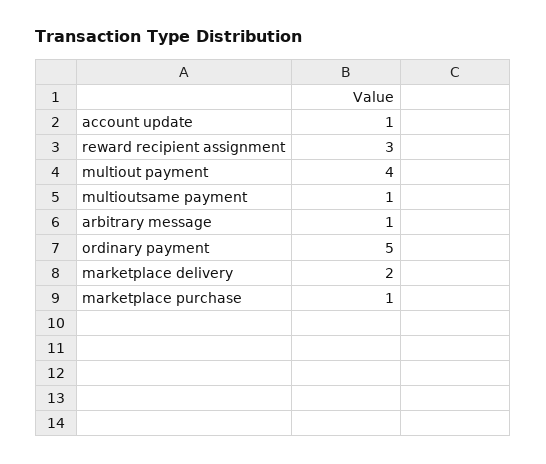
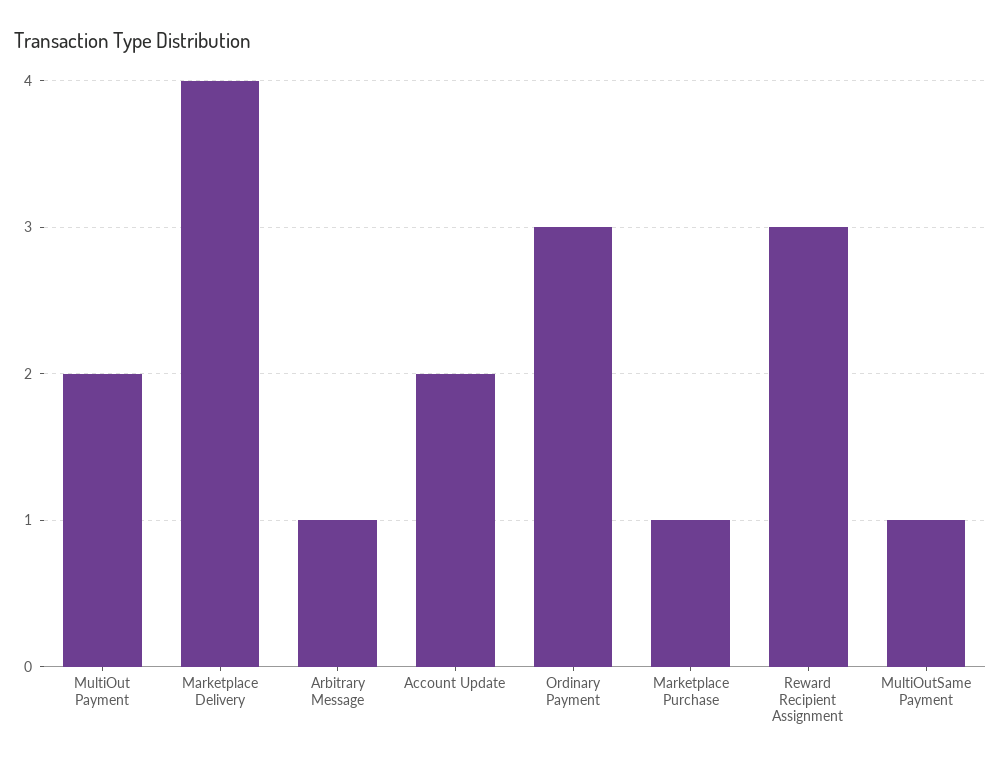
  {
-   "account update": 1,
+   "account update": 2,
    "reward recipient assignment": 3,
-   "multiout payment": 4,
+   "multiout payment": 2,
    "multioutsame payment": 1,
    "arbitrary message": 1,
-   "ordinary payment": 5,
+   "ordinary payment": 3,
-   "marketplace delivery": 2,
+   "marketplace delivery": 4,
    "marketplace purchase": 1
  }

